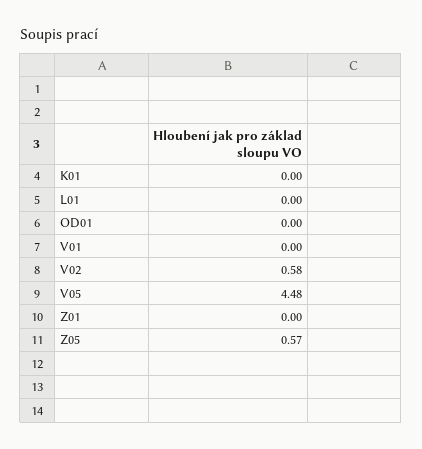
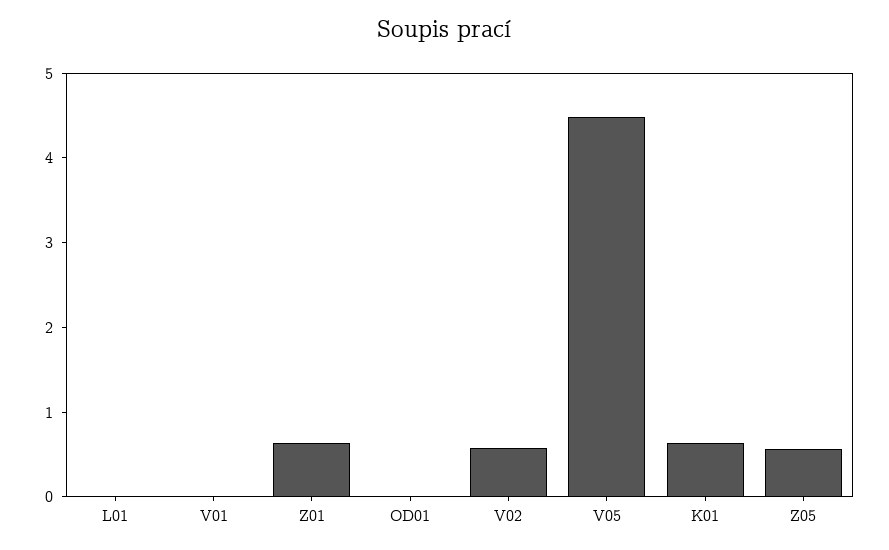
  {
-   "K01": 0,
+   "K01": 0.6,
    "L01": 0,
    "OD01": 0,
    "V01": 0,
    "V02": 0.58,
    "V05": 4.48,
-   "Z01": 0,
+   "Z01": 0.6,
    "Z05": 0.57
  }

